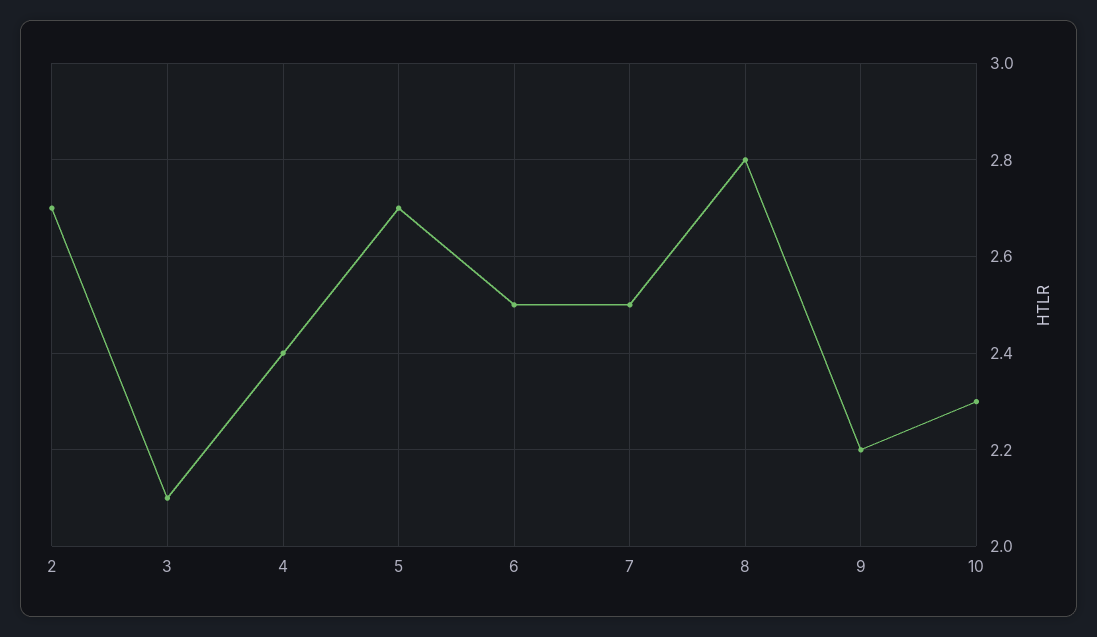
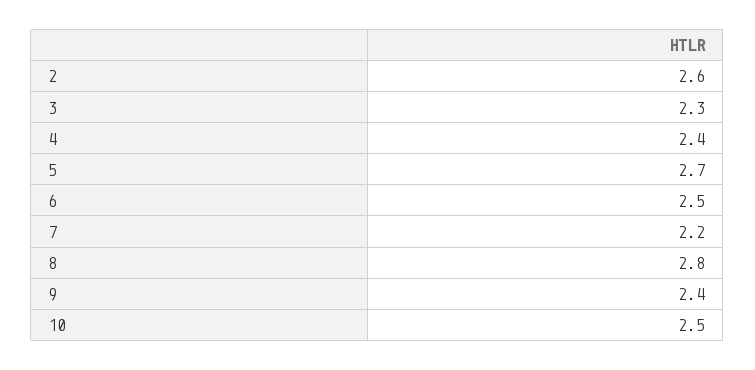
  {
-   "2": 2.7,
+   "2": 2.6,
-   "3": 2.1,
+   "3": 2.3,
    "4": 2.4,
    "5": 2.7,
    "6": 2.5,
-   "7": 2.5,
+   "7": 2.2,
    "8": 2.8,
-   "9": 2.2,
+   "9": 2.4,
-   "10": 2.3
+   "10": 2.5
  }

